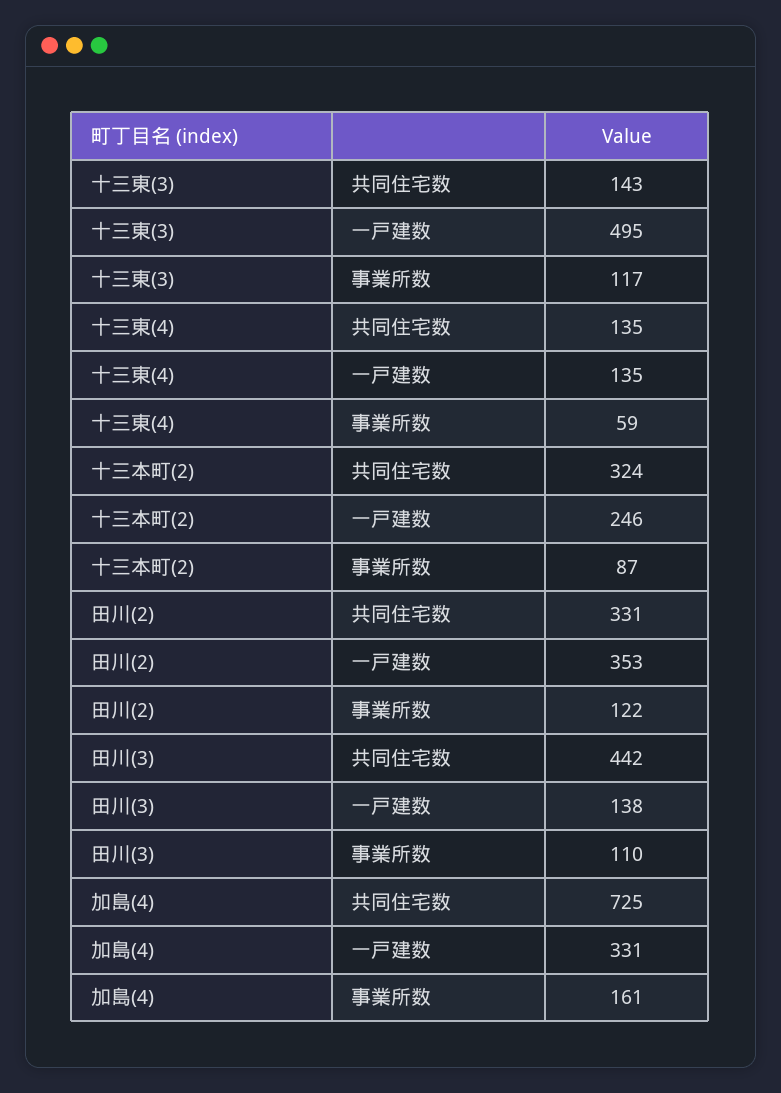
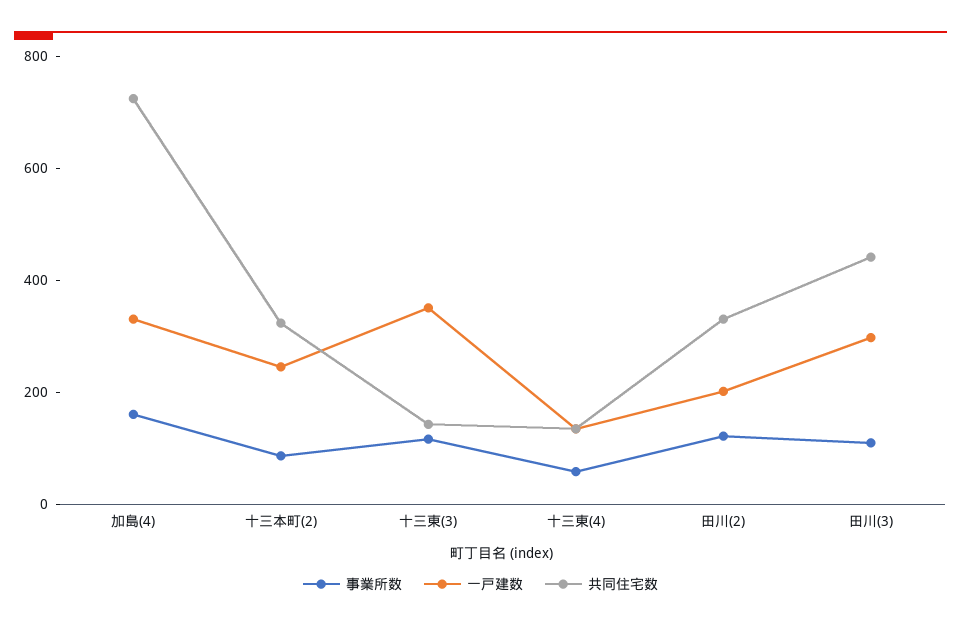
  {
    "共同住宅数": {
      "十三東(3)": 143,
      "十三東(4)": 135,
      "十三本町(2)": 324,
      "田川(2)": 331,
      "田川(3)": 442,
      "加島(4)": 725
    },
    "一戸建数": {
-     "十三東(3)": 495,
+     "十三東(3)": 350,
      "十三東(4)": 135,
      "十三本町(2)": 246,
-     "田川(2)": 353,
+     "田川(2)": 200,
-     "田川(3)": 138,
+     "田川(3)": 300,
      "加島(4)": 331
    },
    "事業所数": {
      "十三東(3)": 117,
      "十三東(4)": 59,
      "十三本町(2)": 87,
      "田川(2)": 122,
      "田川(3)": 110,
      "加島(4)": 161
    }
  }

